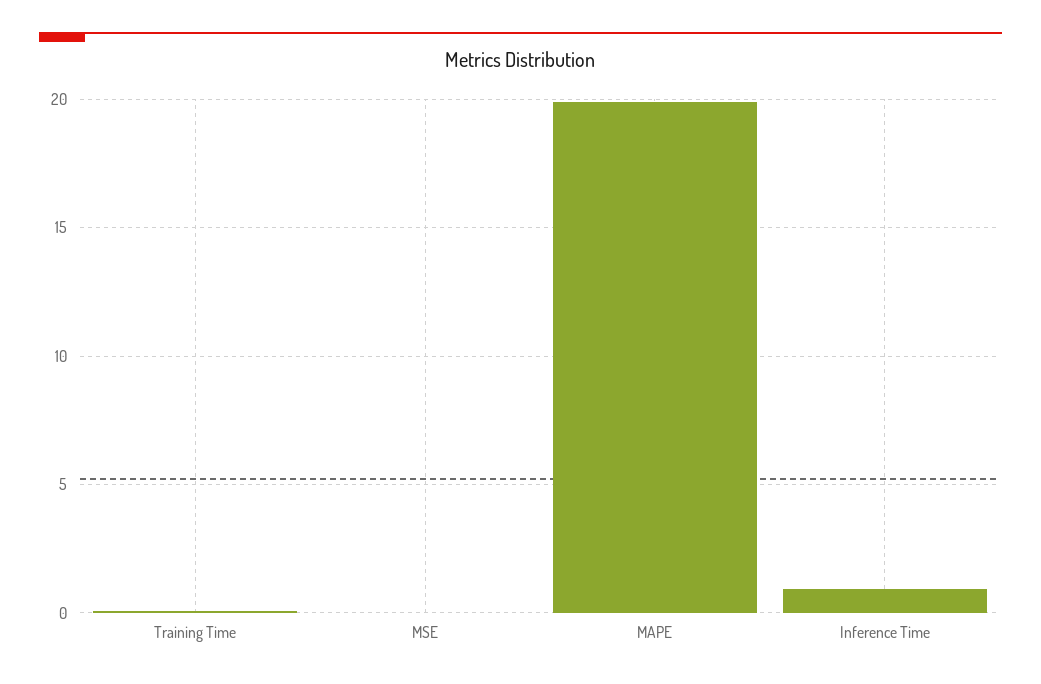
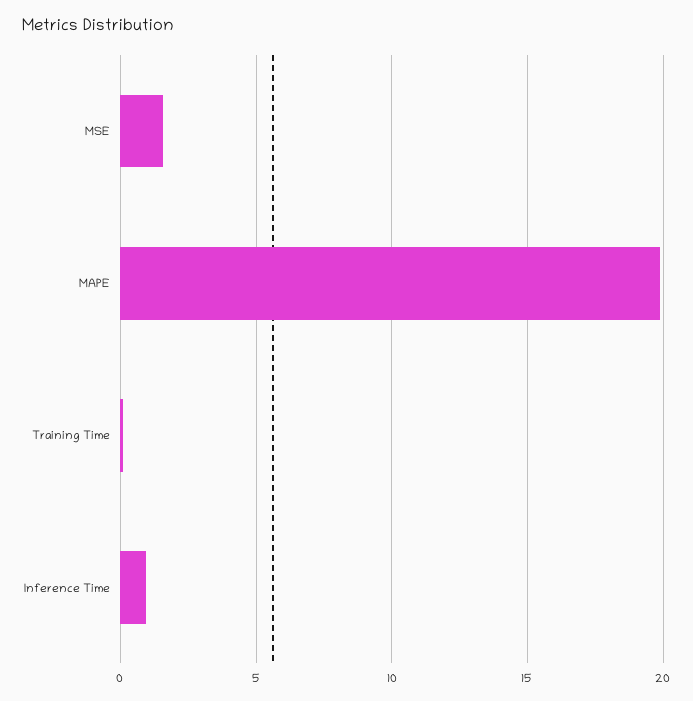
  {
    "Training Time": 0,
-   "MSE": 0,
+   "MSE": 1.5,
    "MAPE": 20,
    "Inference Time": 1
  }

